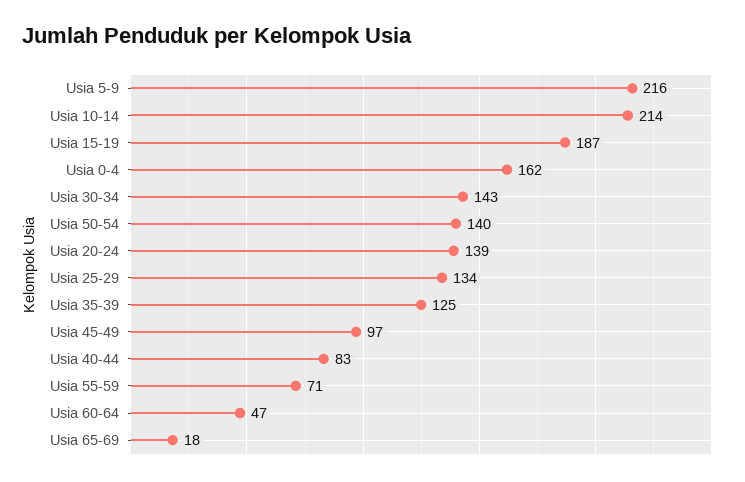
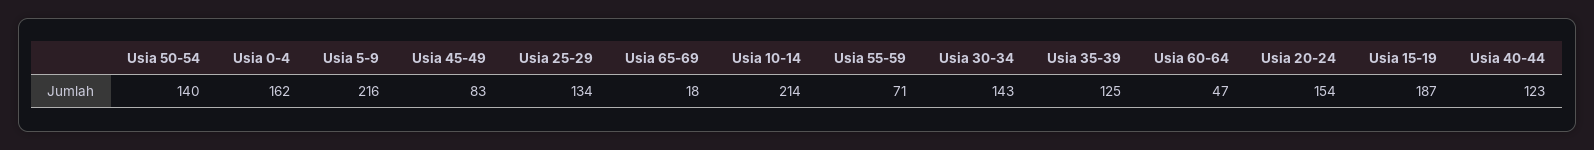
  {
    "Usia 5-9": 216,
    "Usia 10-14": 214,
    "Usia 15-19": 187,
    "Usia 0-4": 162,
    "Usia 30-34": 143,
    "Usia 50-54": 140,
-   "Usia 20-24": 139,
+   "Usia 20-24": 154,
    "Usia 25-29": 134,
    "Usia 35-39": 125,
-   "Usia 45-49": 97,
+   "Usia 45-49": 83,
-   "Usia 40-44": 83,
+   "Usia 40-44": 123,
    "Usia 55-59": 71,
    "Usia 60-64": 47,
    "Usia 65-69": 18
  }

